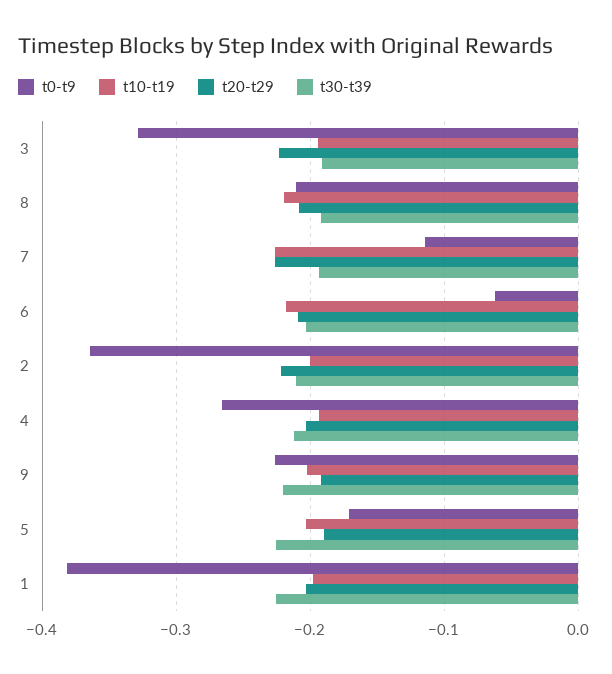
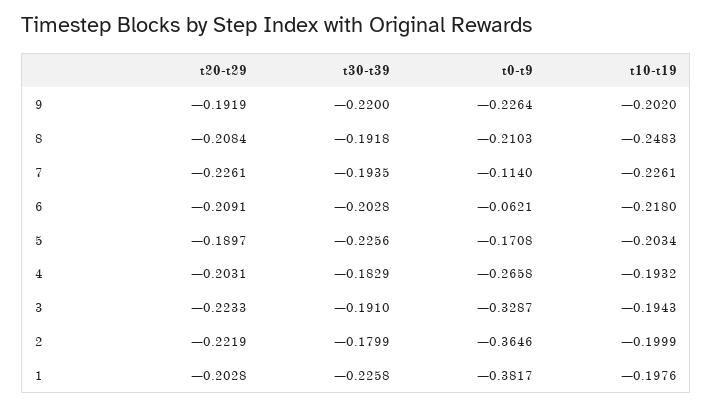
  {
    "t0-t9": {
      "3": -0.3287,
      "8": -0.2103,
      "7": -0.114,
      "6": -0.0621,
      "2": -0.3646,
      "4": -0.2658,
      "9": -0.2264,
      "5": -0.1708,
      "1": -0.3817
    },
    "t10-t19": {
      "3": -0.1943,
-     "8": -0.22,
+     "8": -0.2483,
      "7": -0.2261,
      "6": -0.218,
      "2": -0.1999,
      "4": -0.1932,
      "9": -0.202,
      "5": -0.2034,
      "1": -0.1976
    },
    "t20-t29": {
      "3": -0.2233,
      "8": -0.2084,
      "7": -0.2261,
      "6": -0.2091,
      "2": -0.2219,
      "4": -0.2031,
      "9": -0.1919,
      "5": -0.1897,
      "1": -0.2028
    },
    "t30-t39": {
      "3": -0.191,
      "8": -0.1918,
      "7": -0.1935,
      "6": -0.2028,
-     "2": -0.21,
+     "2": -0.1799,
-     "4": -0.21,
+     "4": -0.1829,
      "9": -0.22,
      "5": -0.2256,
      "1": -0.2258
    }
  }

